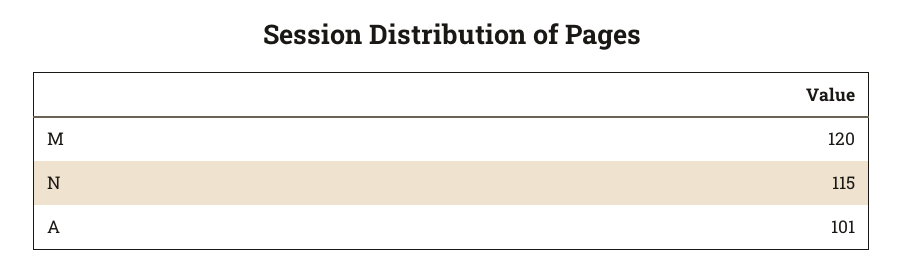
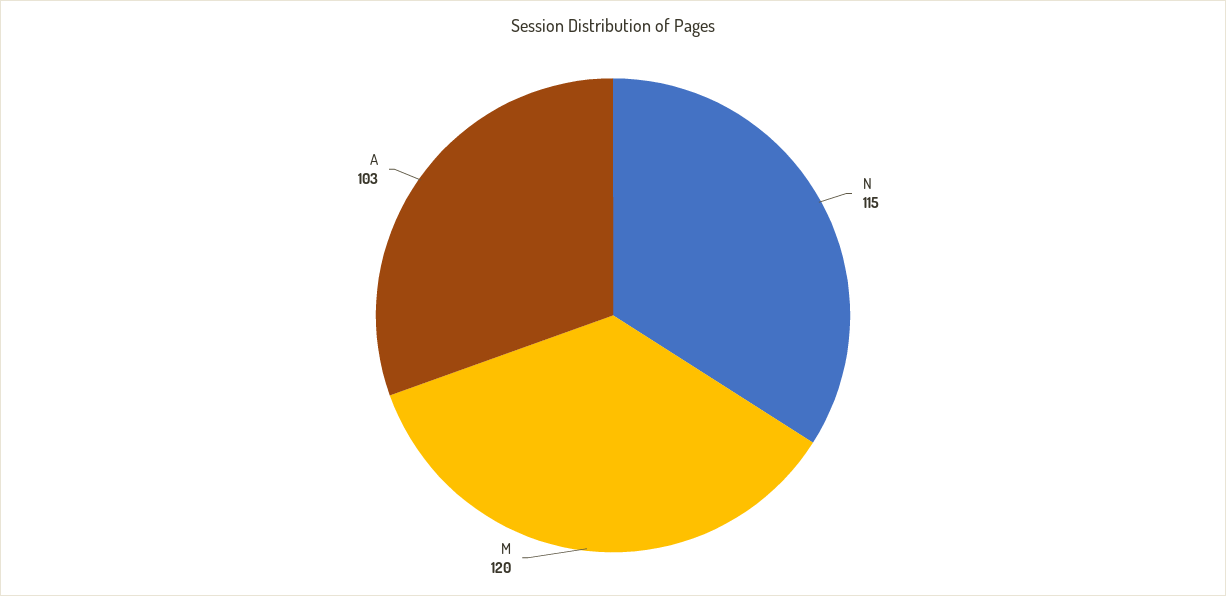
  {
    "M": 120,
    "N": 115,
-   "A": 101
+   "A": 103
  }

